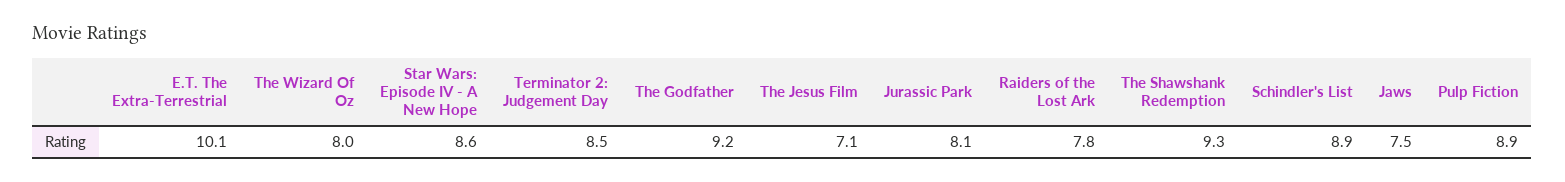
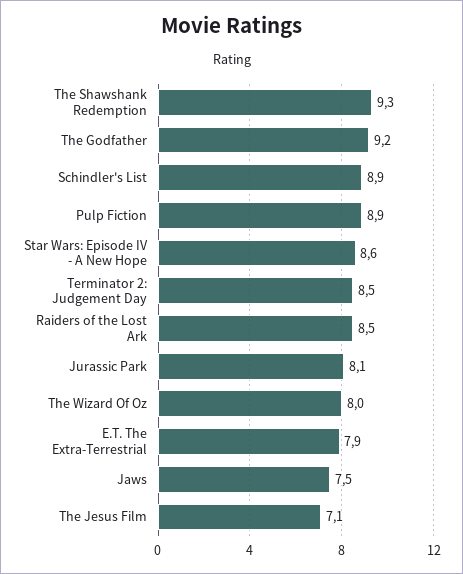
  {
-   "E.T. The Extra-Terrestrial": 10.1,
+   "E.T. The Extra-Terrestrial": 7.9,
    "The Wizard Of Oz": 8,
    "Star Wars: Episode IV - A New Hope": 8.6,
    "Terminator 2: Judgement Day": 8.5,
    "The Godfather": 9.2,
    "The Jesus Film": 7.1,
    "Jurassic Park": 8.1,
-   "Raiders of the Lost Ark": 7.8,
+   "Raiders of the Lost Ark": 8.5,
    "The Shawshank Redemption": 9.3,
    "Schindler's List": 8.9,
    "Jaws": 7.5,
    "Pulp Fiction": 8.9
  }

